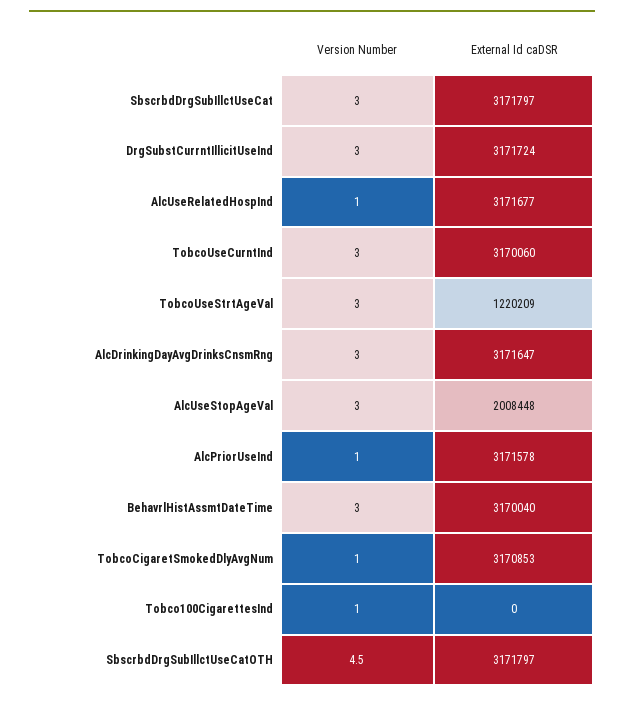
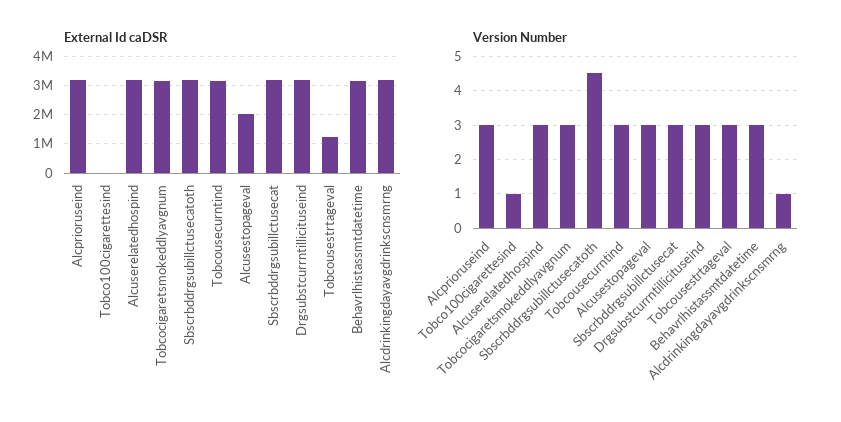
  {
    "Version Number": {
      "SbscrbdDrgSubIllctUseCat": 3,
      "DrgSubstCurrntIllicitUseInd": 3,
-     "AlcUseRelatedHospInd": 1,
+     "AlcUseRelatedHospInd": 3,
      "TobcoUseCurntInd": 3,
      "TobcoUseStrtAgeVal": 3,
-     "AlcDrinkingDayAvgDrinksCnsmRng": 3,
+     "AlcDrinkingDayAvgDrinksCnsmRng": 1,
      "AlcUseStopAgeVal": 3,
-     "AlcPriorUseInd": 1,
+     "AlcPriorUseInd": 3,
      "BehavrlHistAssmtDateTime": 3,
-     "TobcoCigaretSmokedDlyAvgNum": 1,
+     "TobcoCigaretSmokedDlyAvgNum": 3,
      "Tobco100CigarettesInd": 1,
      "SbscrbdDrgSubIllctUseCatOTH": 4.5
    },
    "External Id caDSR": {
      "SbscrbdDrgSubIllctUseCat": 3171797,
      "DrgSubstCurrntIllicitUseInd": 3171724,
      "AlcUseRelatedHospInd": 3171677,
      "TobcoUseCurntInd": 3170060,
      "TobcoUseStrtAgeVal": 1220209,
      "AlcDrinkingDayAvgDrinksCnsmRng": 3171647,
      "AlcUseStopAgeVal": 2008448,
      "AlcPriorUseInd": 3171578,
      "BehavrlHistAssmtDateTime": 3170040,
      "TobcoCigaretSmokedDlyAvgNum": 3170853,
      "Tobco100CigarettesInd": 0,
      "SbscrbdDrgSubIllctUseCatOTH": 3171797
    }
  }

